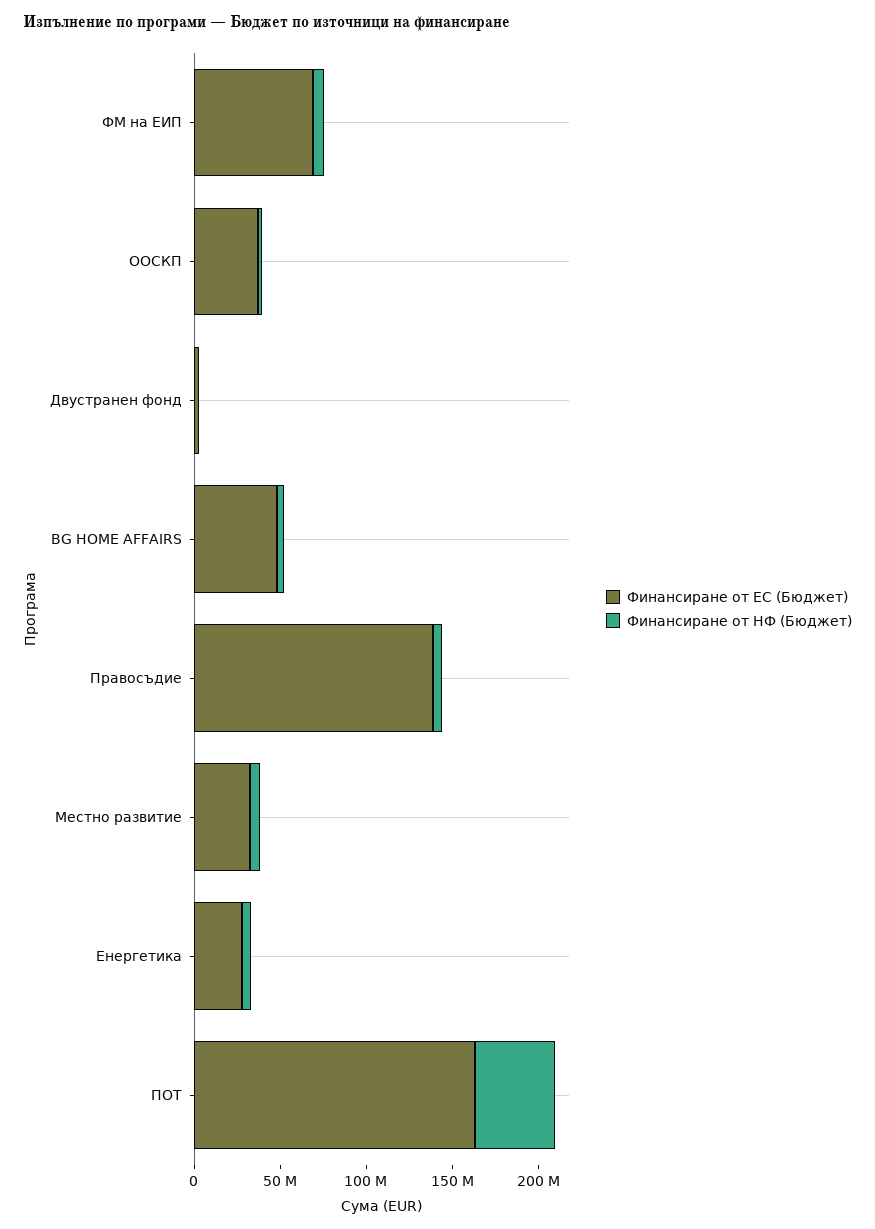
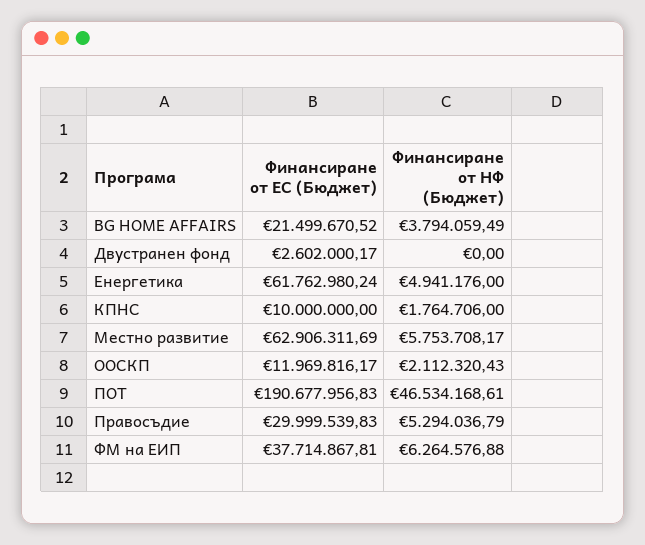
  {
    "Финансиране от ЕС (Бюджет)": {
-     "ФМ на ЕИП": 70000000,
+     "ФМ на ЕИП": 37714867.81,
-     "ООСКП": 40000000,
+     "ООСКП": 11969816.17,
      "Двустранен фонд": 2602000.17,
-     "BG HOME AFFAIRS": 50000000,
+     "BG HOME AFFAIRS": 21499670.52,
-     "Правосъдие": 140000000,
+     "Правосъдие": 29999539.83,
-     "Местно развитие": 30000000,
+     "Местно развитие": 62906311.69,
-     "Енергетика": 30000000,
+     "Енергетика": 61762980.24,
-     "ПОТ": 160000000
+     "ПОТ": 190677956.83,
+     "КПНС": 10000000
    },
    "Финансиране от НФ (Бюджет)": {
      "ФМ на ЕИП": 6264576.88,
      "ООСКП": 2112320.43,
      "Двустранен фонд": 0,
      "BG HOME AFFAIRS": 3794059.49,
      "Правосъдие": 5294036.79,
      "Местно развитие": 5753708.17,
      "Енергетика": 4941176,
-     "ПОТ": 46534168.61
+     "ПОТ": 46534168.61,
+     "КПНС": 1764706
    }
  }

